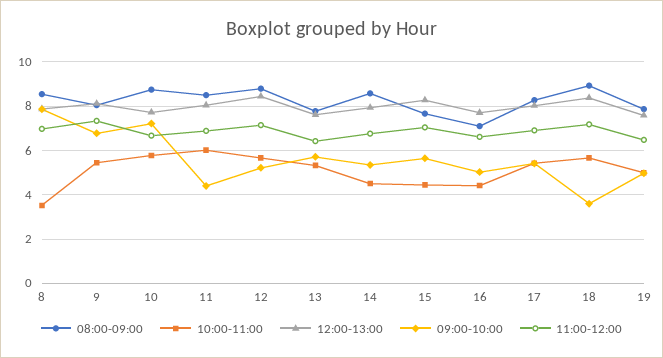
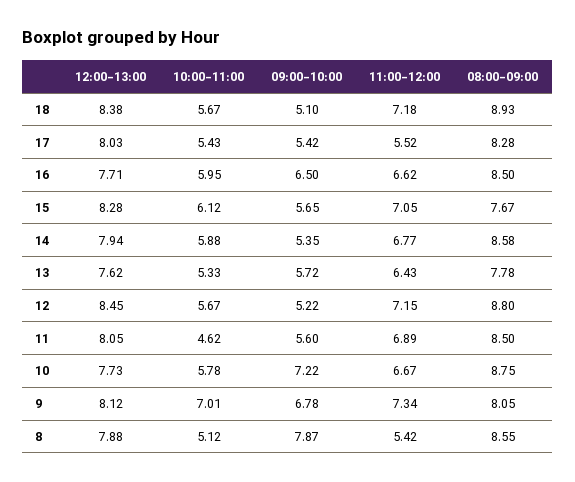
  {
    "08:00-09:00": {
      "8": 8.55,
      "9": 8.05,
      "10": 8.75,
      "11": 8.5,
      "12": 8.8,
      "13": 7.78,
      "14": 8.58,
      "15": 7.67,
-     "16": 7,
+     "16": 8.5,
      "17": 8.28,
-     "18": 8.93,
+     "18": 8.93
-     "19": 8
    },
    "10:00-11:00": {
-     "8": 3.5,
+     "8": 5.12,
-     "9": 5.5,
+     "9": 7.01,
      "10": 5.78,
-     "11": 6,
+     "11": 4.62,
      "12": 5.67,
      "13": 5.33,
-     "14": 4.5,
+     "14": 5.88,
-     "15": 4.5,
+     "15": 6.12,
-     "16": 4.5,
+     "16": 5.95,
      "17": 5.43,
-     "18": 5.67,
+     "18": 5.67
-     "19": 5
    },
    "12:00-13:00": {
      "8": 7.88,
      "9": 8.12,
      "10": 7.73,
      "11": 8.05,
      "12": 8.45,
      "13": 7.62,
      "14": 7.94,
      "15": 8.28,
      "16": 7.71,
      "17": 8.03,
-     "18": 8.38,
+     "18": 8.38
-     "19": 7.5
    },
    "09:00-10:00": {
      "8": 7.87,
      "9": 6.78,
      "10": 7.22,
-     "11": 4.5,
+     "11": 5.6,
      "12": 5.22,
      "13": 5.72,
      "14": 5.35,
      "15": 5.65,
-     "16": 5,
+     "16": 6.5,
      "17": 5.42,
-     "18": 3.5,
+     "18": 5.1
-     "19": 5
    },
    "11:00-12:00": {
-     "8": 7,
+     "8": 5.42,
      "9": 7.34,
      "10": 6.67,
      "11": 6.89,
      "12": 7.15,
      "13": 6.43,
      "14": 6.77,
      "15": 7.05,
      "16": 6.62,
-     "17": 7,
+     "17": 5.52,
-     "18": 7.18,
+     "18": 7.18
-     "19": 6.5
    }
  }

